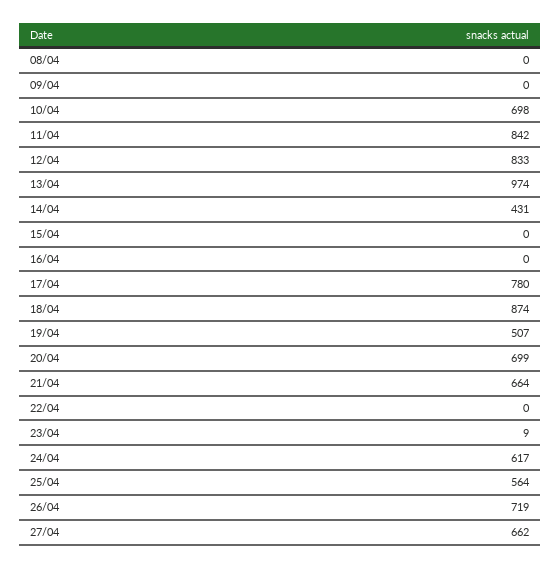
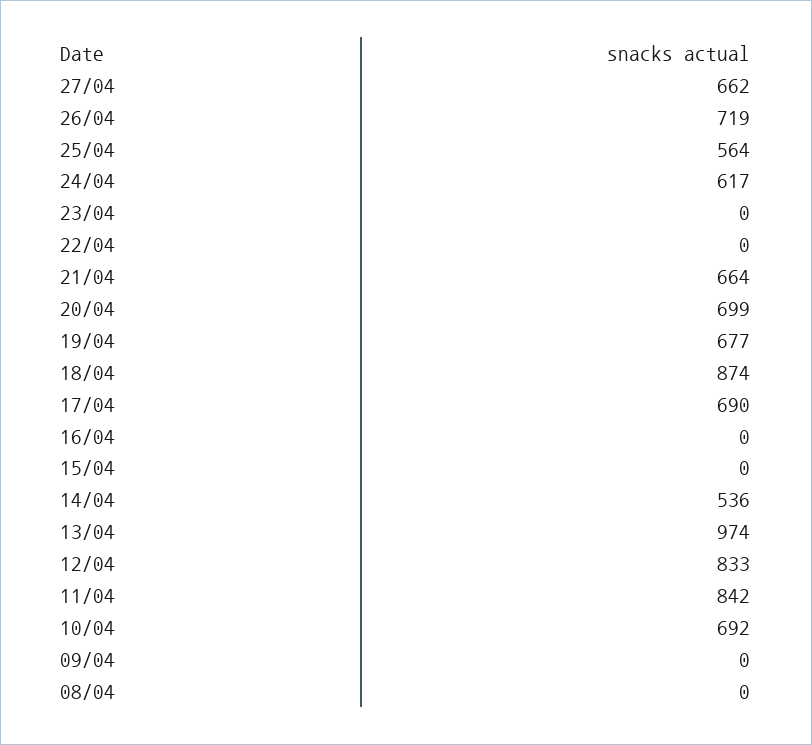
  {
    "08/04": 0,
    "09/04": 0,
-   "10/04": 698,
+   "10/04": 692,
    "11/04": 842,
    "12/04": 833,
    "13/04": 974,
-   "14/04": 431,
+   "14/04": 536,
    "15/04": 0,
    "16/04": 0,
-   "17/04": 780,
+   "17/04": 690,
    "18/04": 874,
-   "19/04": 507,
+   "19/04": 677,
    "20/04": 699,
    "21/04": 664,
    "22/04": 0,
-   "23/04": 9,
+   "23/04": 0,
    "24/04": 617,
    "25/04": 564,
    "26/04": 719,
    "27/04": 662
  }

